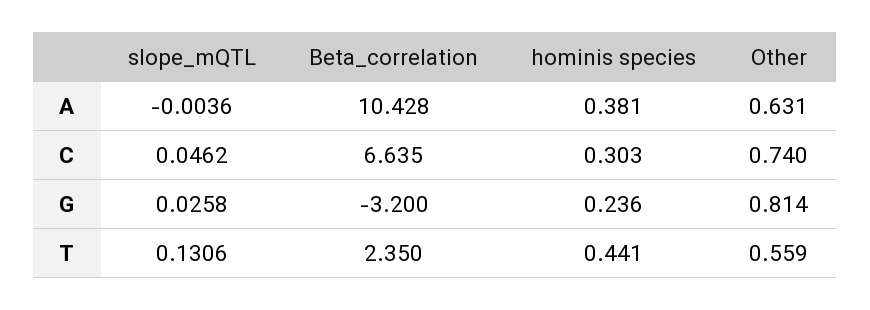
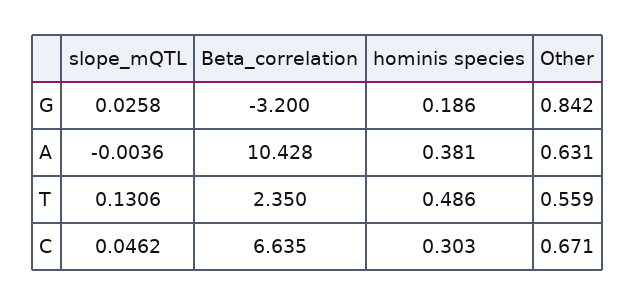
  {
    "slope_mQTL": {
      "A": -0.0036,
      "C": 0.0462,
      "G": 0.0258,
      "T": 0.1306
    },
    "Beta_correlation": {
      "A": 10.428,
      "C": 6.635,
      "G": -3.2,
      "T": 2.35
    },
    "hominis species": {
      "A": 0.381,
      "C": 0.303,
-     "G": 0.236,
+     "G": 0.186,
-     "T": 0.441
+     "T": 0.486
    },
    "Other": {
      "A": 0.631,
-     "C": 0.74,
+     "C": 0.671,
-     "G": 0.814,
+     "G": 0.842,
      "T": 0.559
    }
  }

